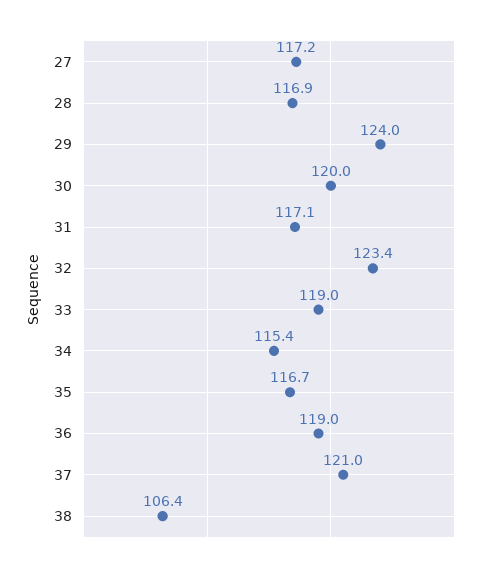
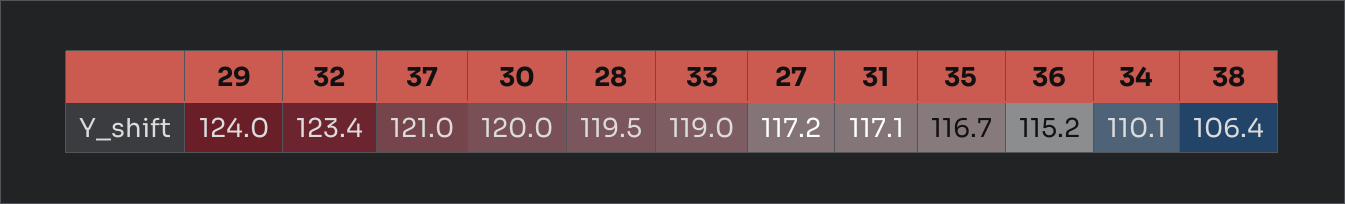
  {
    "27": 117.2,
-   "28": 116.9,
+   "28": 119.5,
    "29": 124,
    "30": 120,
    "31": 117.1,
    "32": 123.4,
    "33": 119,
-   "34": 115.4,
+   "34": 110.1,
    "35": 116.7,
-   "36": 119,
+   "36": 115.2,
    "37": 121,
    "38": 106.4
  }

